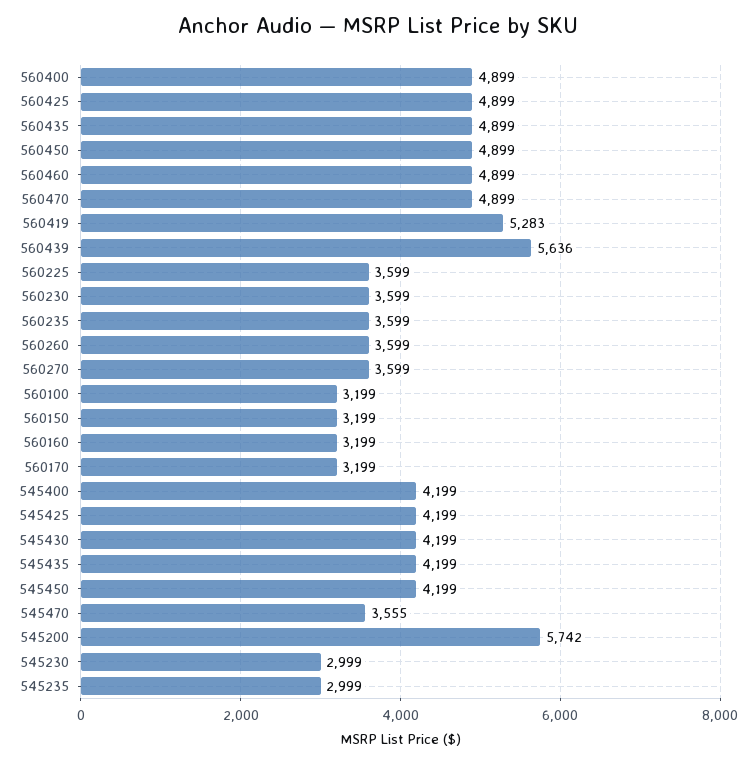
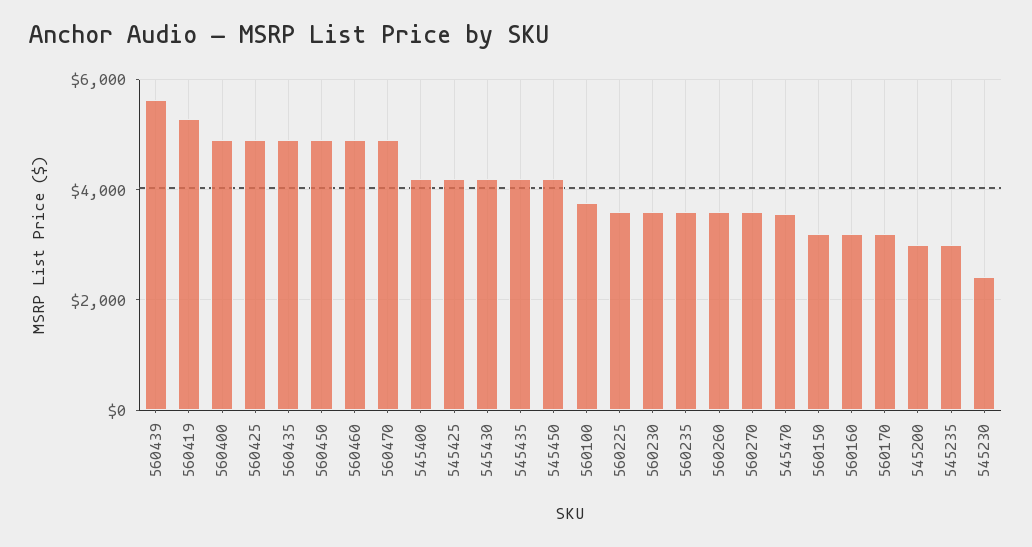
  {
    "560400": 4899,
    "560425": 4899,
    "560435": 4899,
    "560450": 4899,
    "560460": 4899,
    "560470": 4899,
    "560419": 5283,
    "560439": 5636,
    "560225": 3599,
    "560230": 3599,
    "560235": 3599,
    "560260": 3599,
    "560270": 3599,
-   "560100": 3199,
+   "560100": 3800,
    "560150": 3199,
    "560160": 3199,
    "560170": 3199,
    "545400": 4199,
    "545425": 4199,
    "545430": 4199,
    "545435": 4199,
    "545450": 4199,
    "545470": 3555,
-   "545200": 5742,
+   "545200": 3000,
-   "545230": 2999,
+   "545230": 2400,
    "545235": 2999
  }

